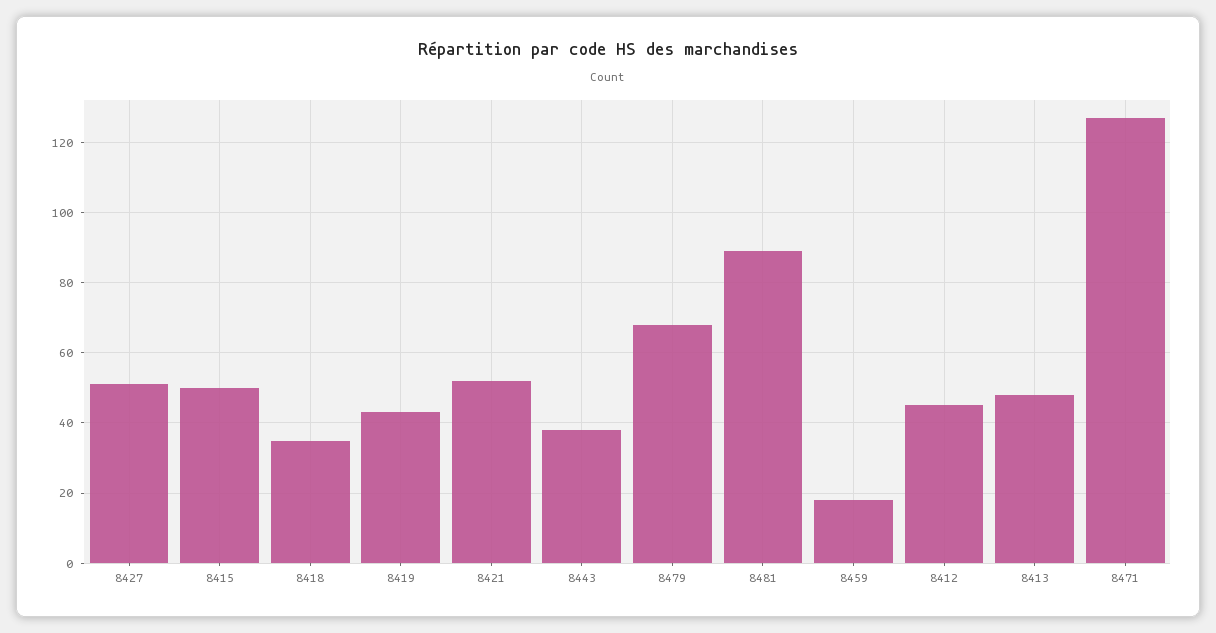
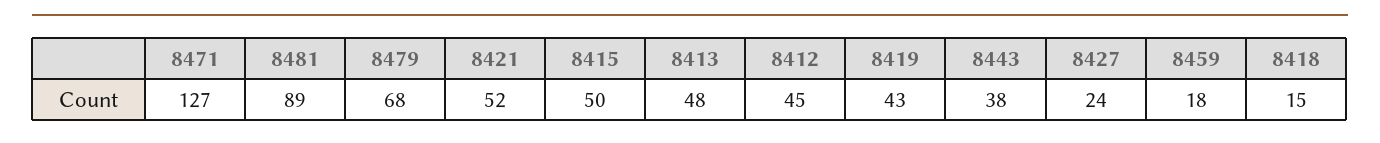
  {
-   "8427": 50,
+   "8427": 24,
    "8415": 50,
-   "8418": 35,
+   "8418": 15,
    "8419": 43,
    "8421": 52,
    "8443": 38,
    "8479": 68,
    "8481": 89,
    "8459": 18,
    "8412": 45,
    "8413": 48,
    "8471": 127
  }

